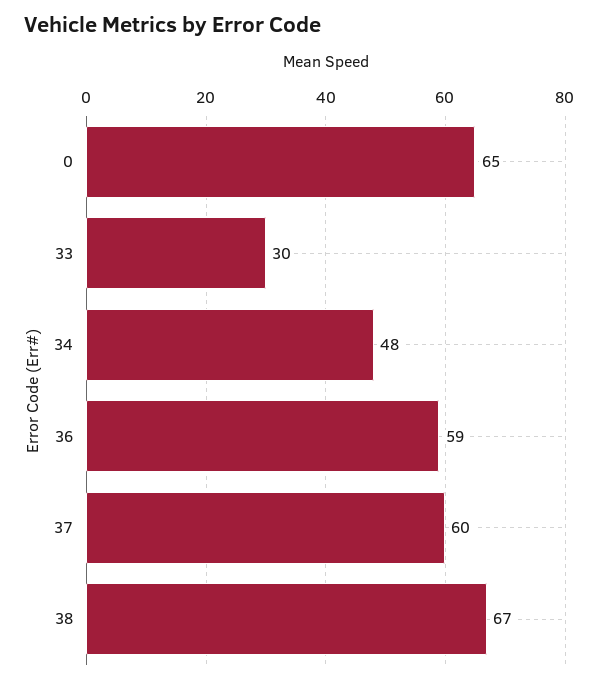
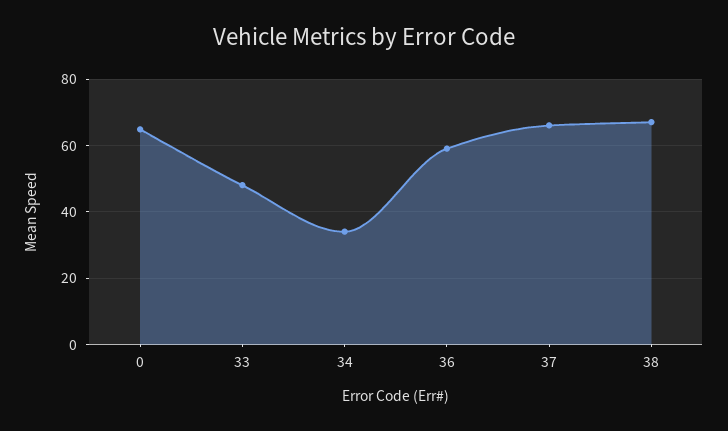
  {
    "0": 65,
-   "33": 30,
+   "33": 48,
-   "34": 48,
+   "34": 34,
    "36": 59,
-   "37": 60,
+   "37": 66,
    "38": 67
  }

